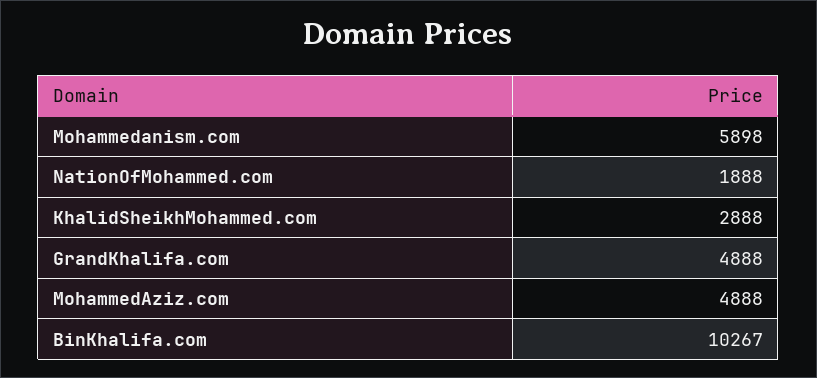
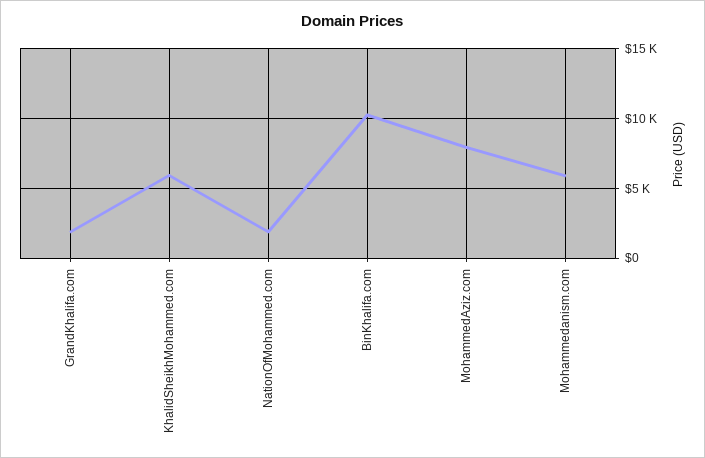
  {
    "Mohammedanism.com": 5898,
    "NationOfMohammed.com": 1888,
-   "KhalidSheikhMohammed.com": 2888,
+   "KhalidSheikhMohammed.com": 6000,
-   "GrandKhalifa.com": 4888,
+   "GrandKhalifa.com": 2000,
-   "MohammedAziz.com": 4888,
+   "MohammedAziz.com": 8000,
    "BinKhalifa.com": 10267
  }

